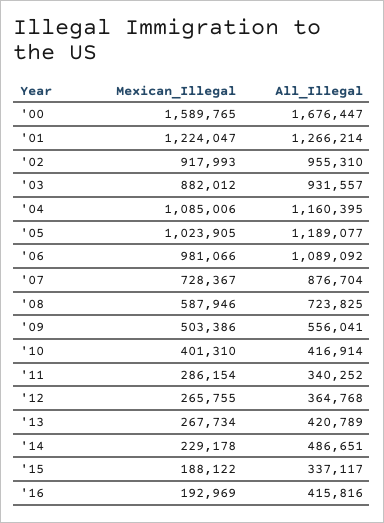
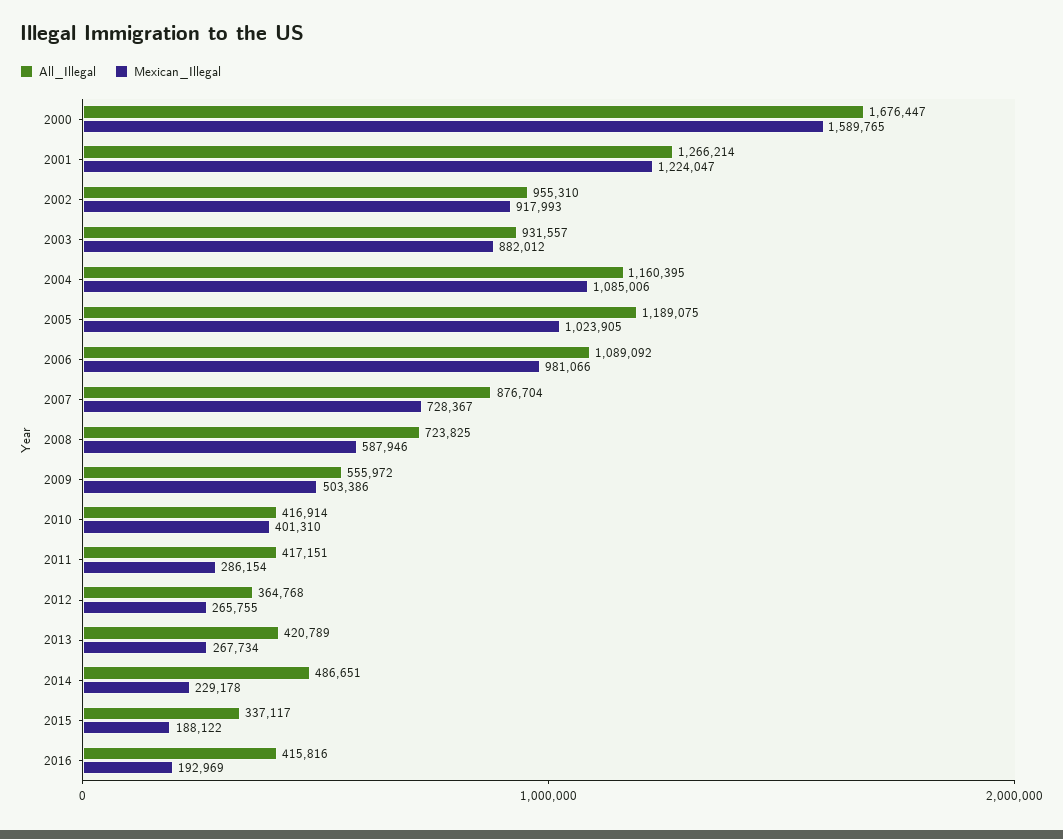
  {
    "Mexican_Illegal": {
      "'00": 1589765,
      "'01": 1224047,
      "'02": 917993,
      "'03": 882012,
      "'04": 1085006,
      "'05": 1023905,
      "'06": 981066,
      "'07": 728367,
      "'08": 587946,
      "'09": 503386,
      "'10": 401310,
      "'11": 286154,
      "'12": 265755,
      "'13": 267734,
      "'14": 229178,
      "'15": 188122,
      "'16": 192969
    },
    "All_Illegal": {
      "'00": 1676447,
      "'01": 1266214,
      "'02": 955310,
      "'03": 931557,
      "'04": 1160395,
-     "'05": 1189077,
+     "'05": 1189075,
      "'06": 1089092,
      "'07": 876704,
      "'08": 723825,
-     "'09": 556041,
+     "'09": 555972,
      "'10": 416914,
-     "'11": 340252,
+     "'11": 417151,
      "'12": 364768,
      "'13": 420789,
      "'14": 486651,
      "'15": 337117,
      "'16": 415816
    }
  }

